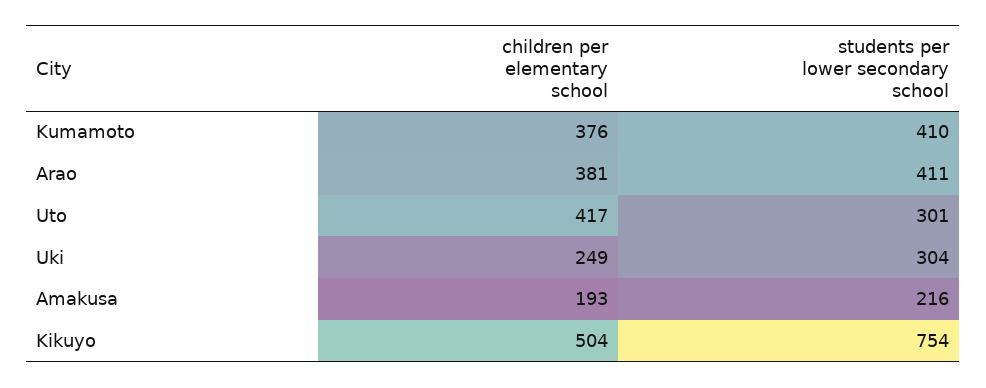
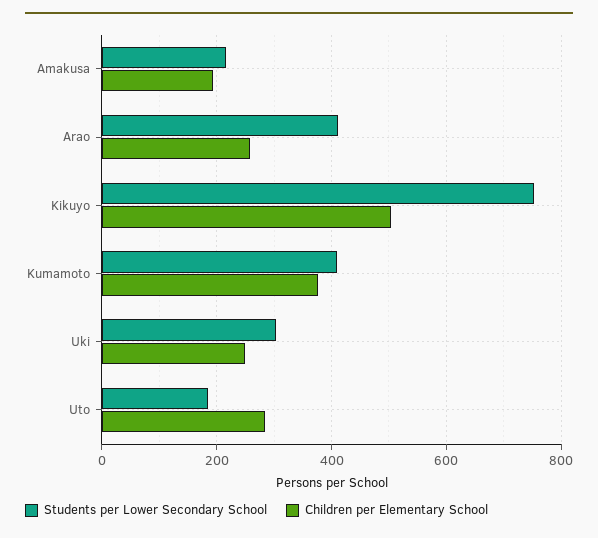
  {
    "children per elementary school": {
      "Kumamoto": 376,
-     "Arao": 381,
+     "Arao": 260,
-     "Uto": 417,
+     "Uto": 280,
      "Uki": 249,
      "Amakusa": 193,
      "Kikuyo": 504
    },
    "students per lower secondary school": {
      "Kumamoto": 410,
      "Arao": 411,
-     "Uto": 301,
+     "Uto": 180,
      "Uki": 304,
      "Amakusa": 216,
      "Kikuyo": 754
    }
  }

